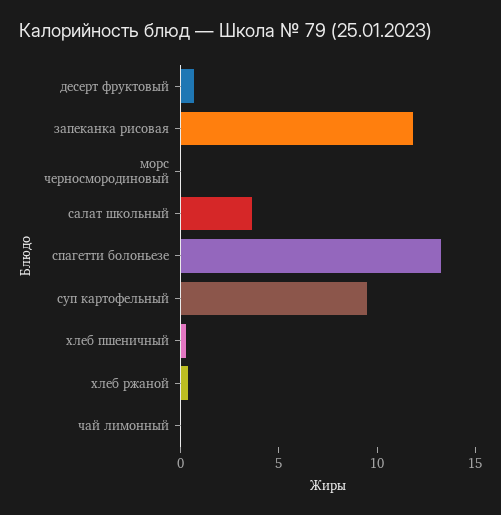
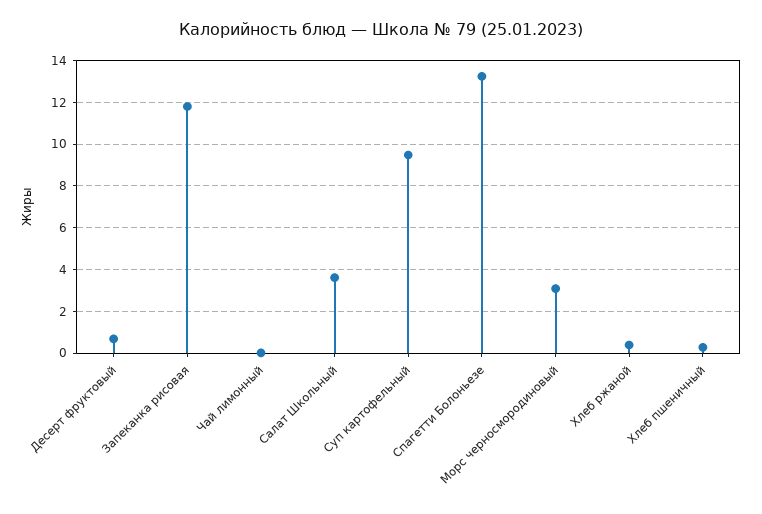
  {
    "десерт фруктовый": 0.5,
    "запеканка рисовая": 12,
-   "морс черносмородиновый": 0,
+   "морс черносмородиновый": 3,
    "салат школьный": 3.5,
    "спагетти болоньезе": 13,
    "суп картофельный": 9.5,
    "хлеб пшеничный": 0.5,
    "хлеб ржаной": 0.5,
    "чай лимонный": 0
  }

